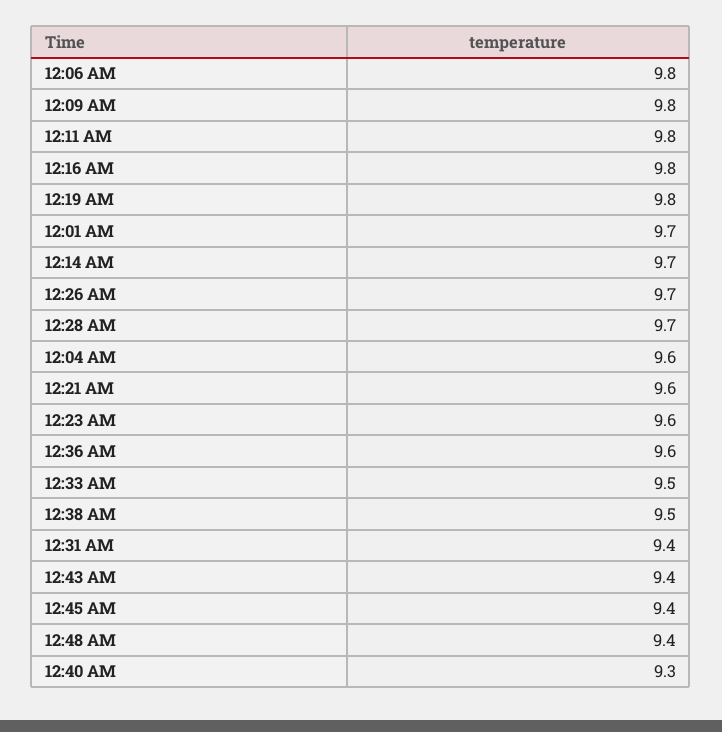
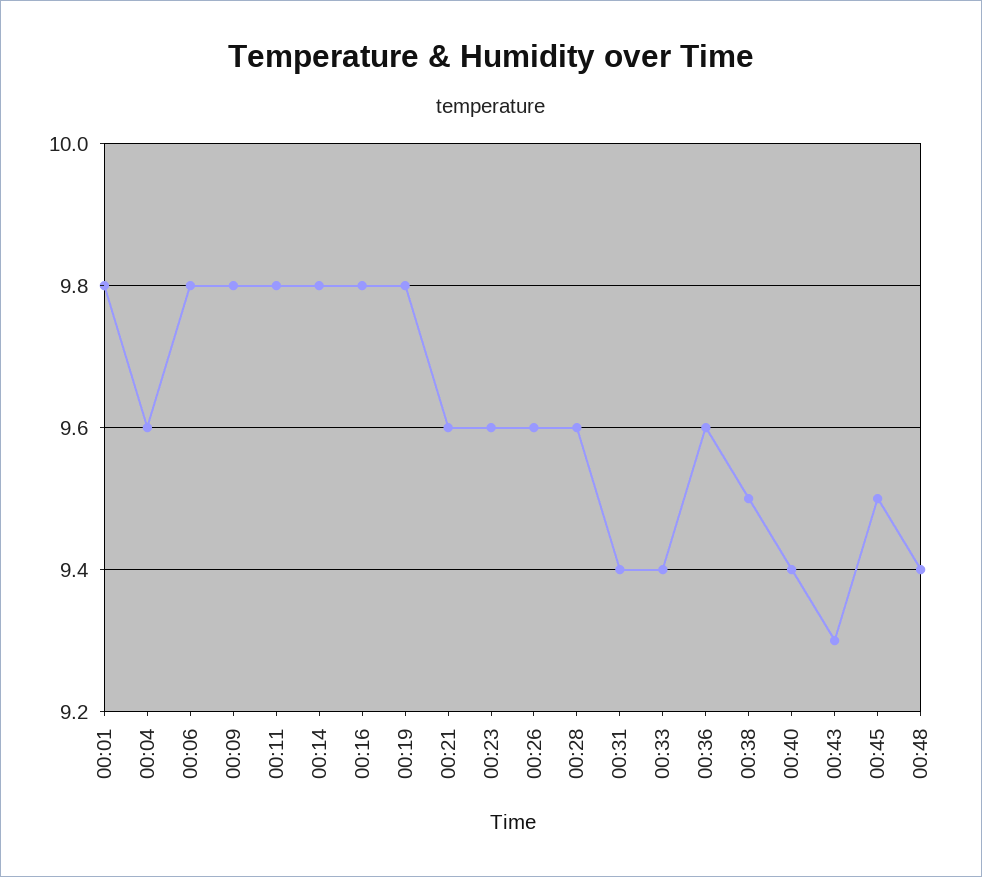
  {
    "12:06 AM": 9.8,
    "12:09 AM": 9.8,
    "12:11 AM": 9.8,
    "12:16 AM": 9.8,
    "12:19 AM": 9.8,
-   "12:01 AM": 9.7,
+   "12:01 AM": 9.8,
-   "12:14 AM": 9.7,
+   "12:14 AM": 9.8,
-   "12:26 AM": 9.7,
+   "12:26 AM": 9.6,
-   "12:28 AM": 9.7,
+   "12:28 AM": 9.6,
    "12:04 AM": 9.6,
    "12:21 AM": 9.6,
    "12:23 AM": 9.6,
    "12:36 AM": 9.6,
-   "12:33 AM": 9.5,
+   "12:33 AM": 9.4,
    "12:38 AM": 9.5,
    "12:31 AM": 9.4,
-   "12:43 AM": 9.4,
+   "12:43 AM": 9.3,
-   "12:45 AM": 9.4,
+   "12:45 AM": 9.5,
    "12:48 AM": 9.4,
-   "12:40 AM": 9.3
+   "12:40 AM": 9.4
  }

